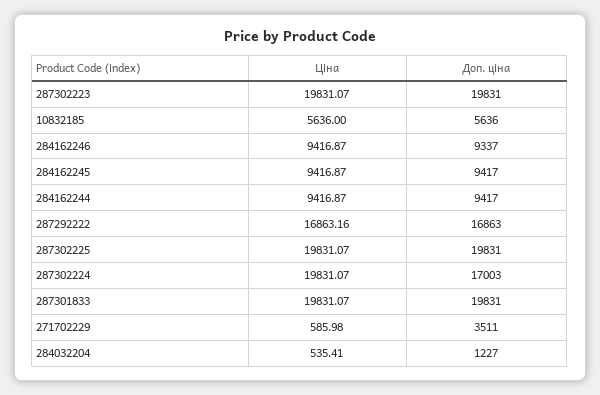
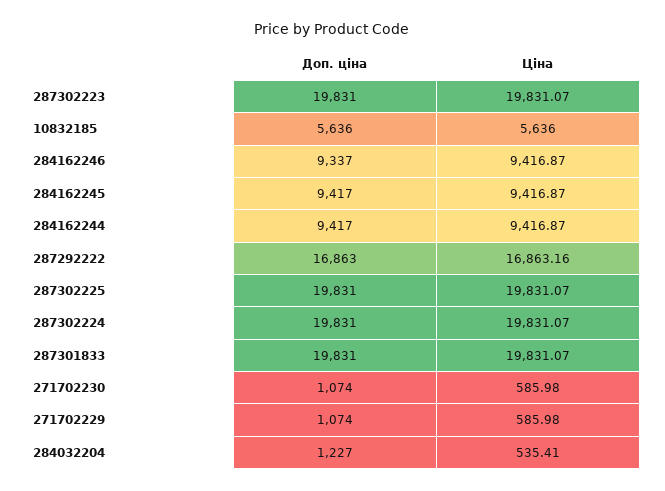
  {
    "Ціна": {
      "287302223": 19831.07,
      "10832185": 5636,
      "284162246": 9416.87,
      "284162245": 9416.87,
      "284162244": 9416.87,
      "287292222": 16863.16,
      "287302225": 19831.07,
      "287302224": 19831.07,
      "287301833": 19831.07,
      "271702229": 585.98,
-     "284032204": 535.41
+     "284032204": 535.41,
+     "271702230": 585.98
    },
    "Доп. ціна": {
      "287302223": 19831,
      "10832185": 5636,
      "284162246": 9337,
      "284162245": 9417,
      "284162244": 9417,
      "287292222": 16863,
      "287302225": 19831,
-     "287302224": 17003,
+     "287302224": 19831,
      "287301833": 19831,
-     "271702229": 3511,
+     "271702229": 1074,
-     "284032204": 1227
+     "284032204": 1227,
+     "271702230": 1074
    }
  }

